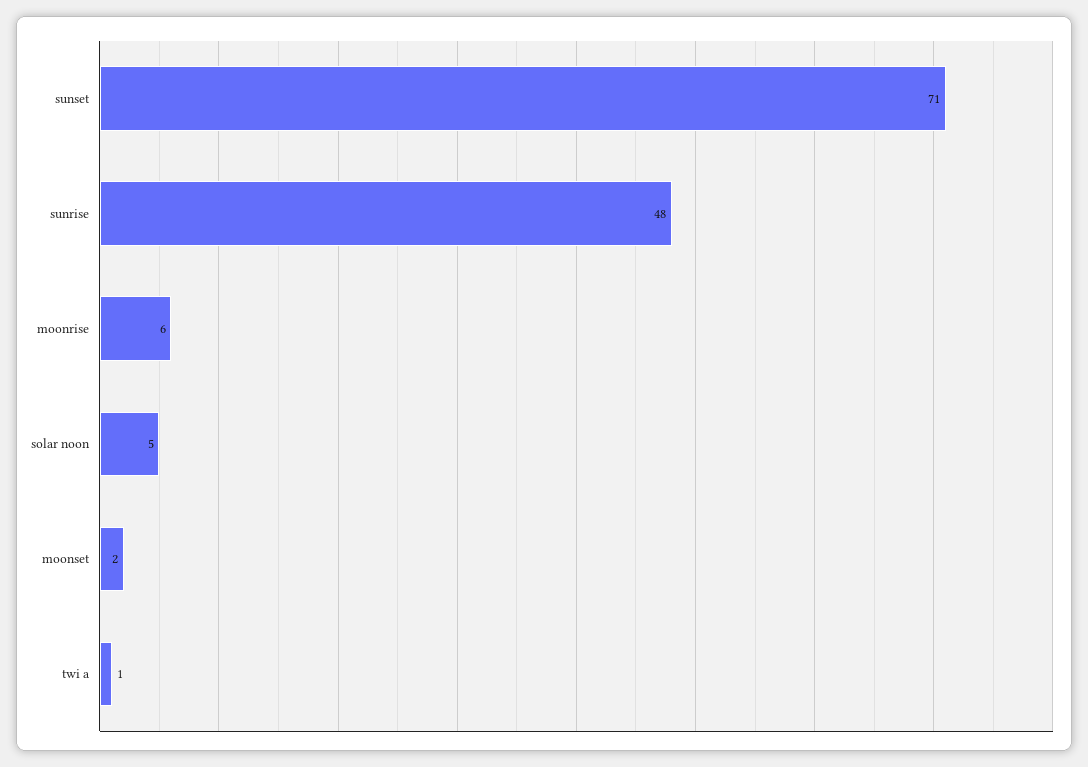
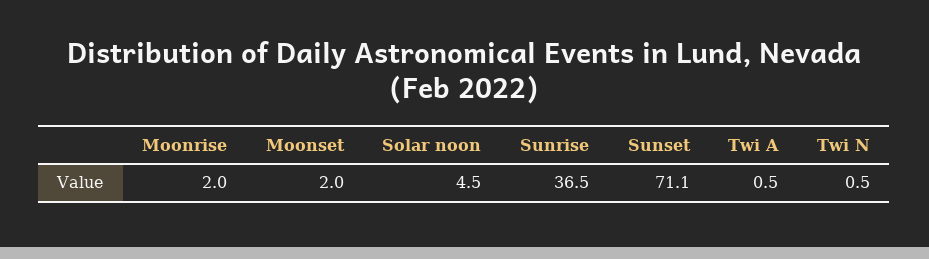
  {
    "sunset": 71.1,
-   "sunrise": 48,
+   "sunrise": 36.5,
-   "moonrise": 6,
+   "moonrise": 2,
    "solar noon": 4.5,
    "moonset": 2,
-   "twi a": 0.5
+   "twi a": 0.5,
+   "Twi N": 0.5
  }

